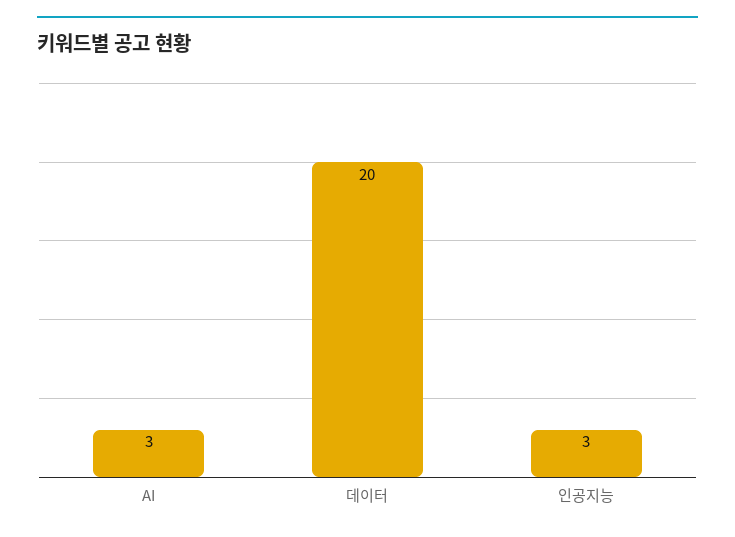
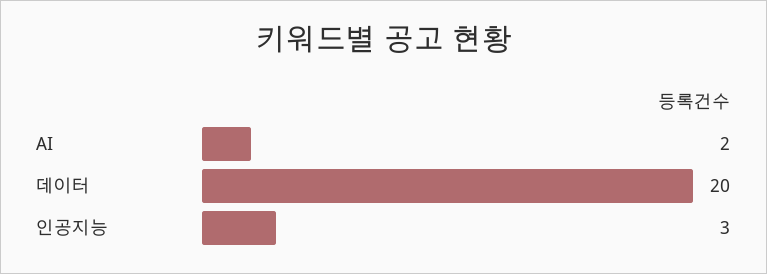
  {
-   "AI": 3,
+   "AI": 2,
    "데이터": 20,
    "인공지능": 3
  }

